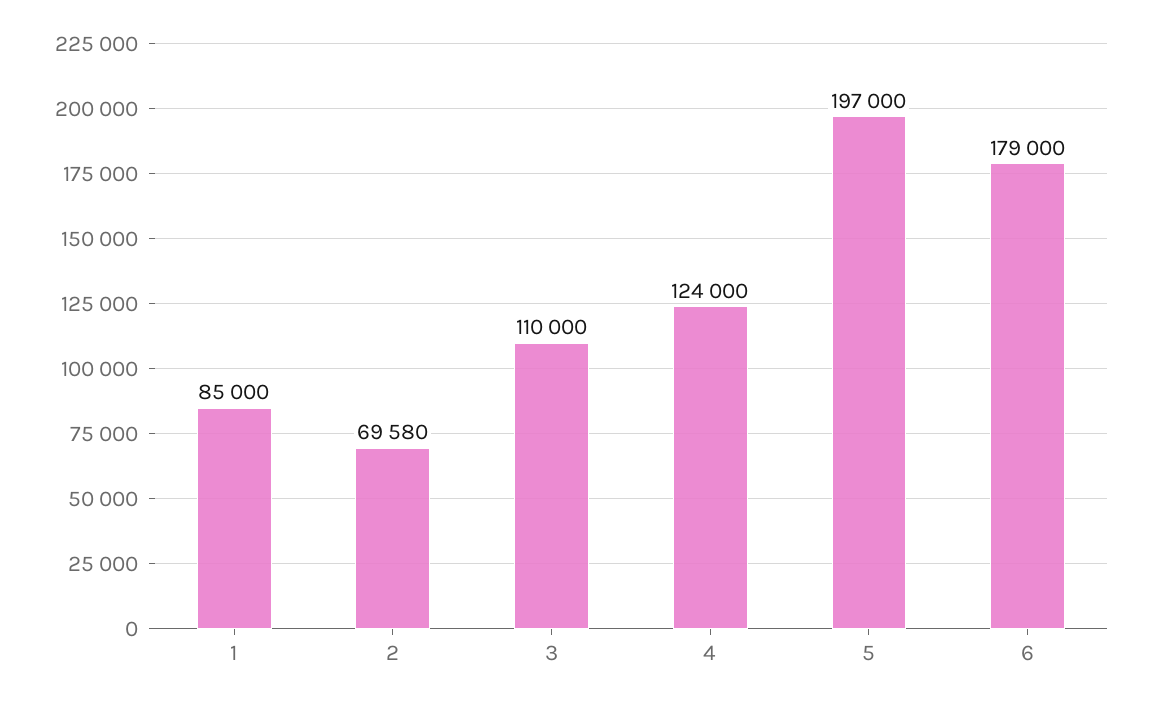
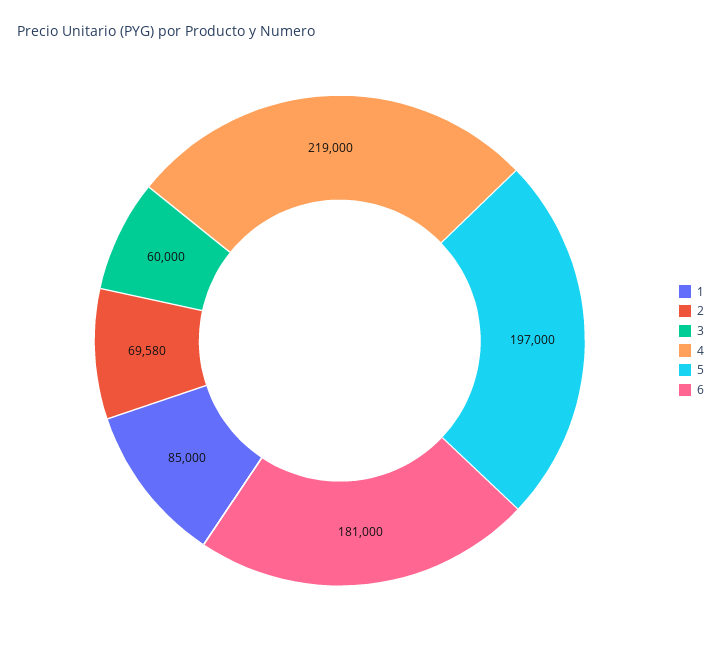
  {
    "1": 85000,
    "2": 69580,
-   "3": 110000,
+   "3": 60000,
-   "4": 124000,
+   "4": 219000,
    "5": 197000,
-   "6": 179000
+   "6": 181000
  }

